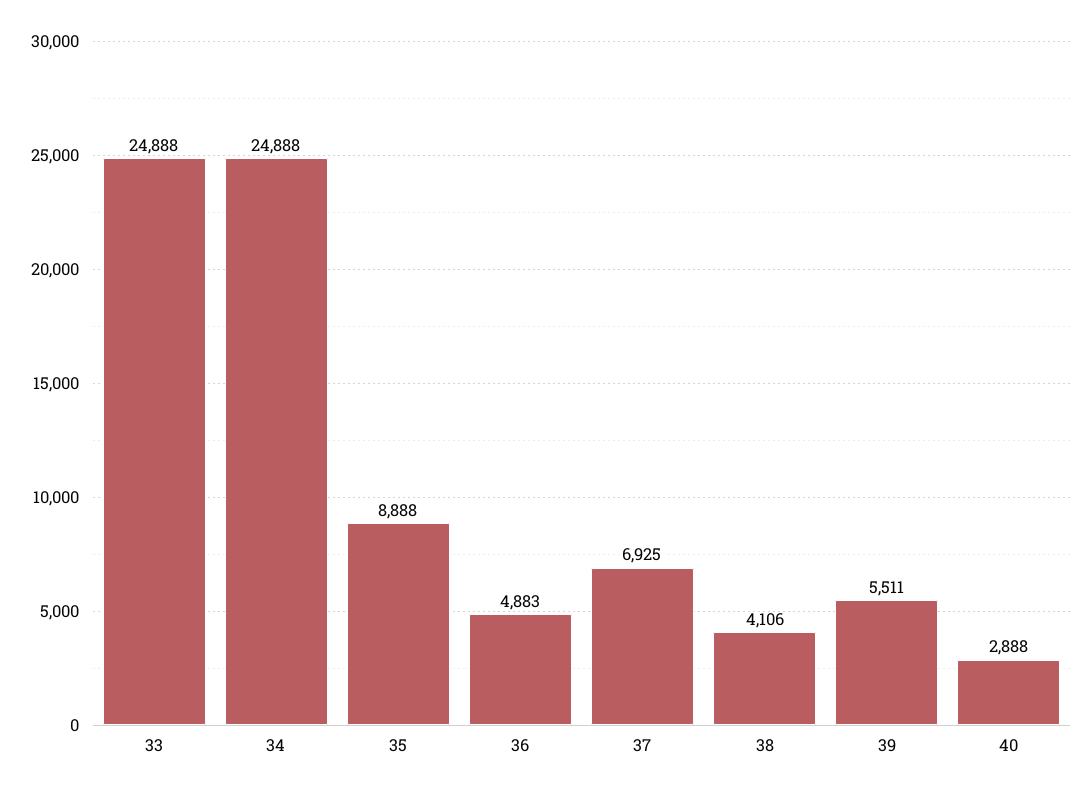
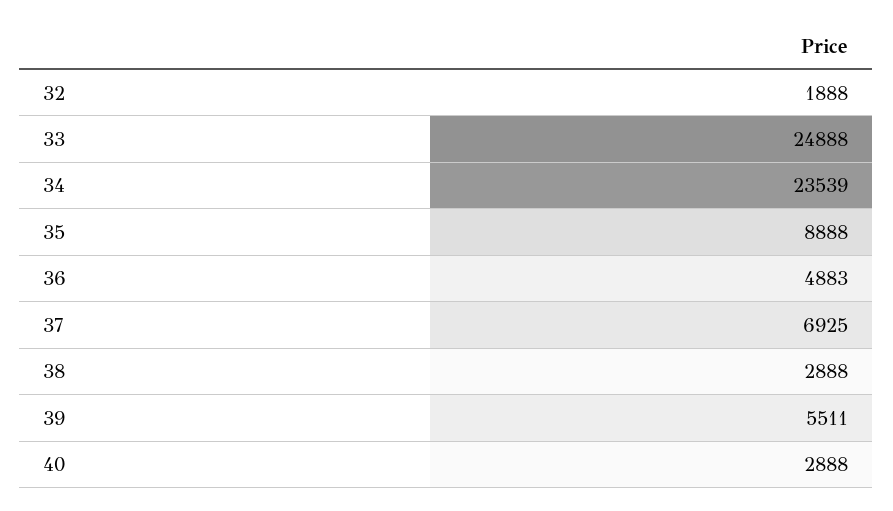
  {
    "33": 24888,
-   "34": 24888,
+   "34": 23539,
    "35": 8888,
    "36": 4883,
    "37": 6925,
-   "38": 4106,
+   "38": 2888,
    "39": 5511,
-   "40": 2888
+   "40": 2888,
+   "32": 1888
  }

